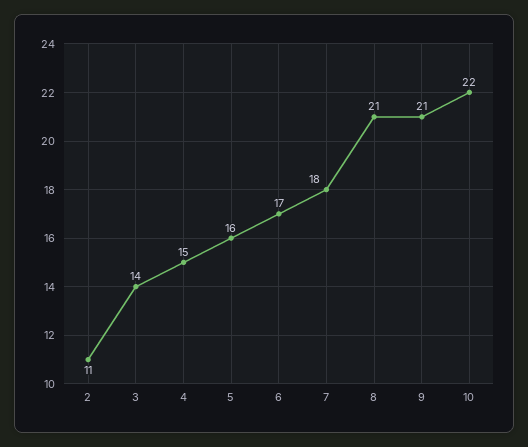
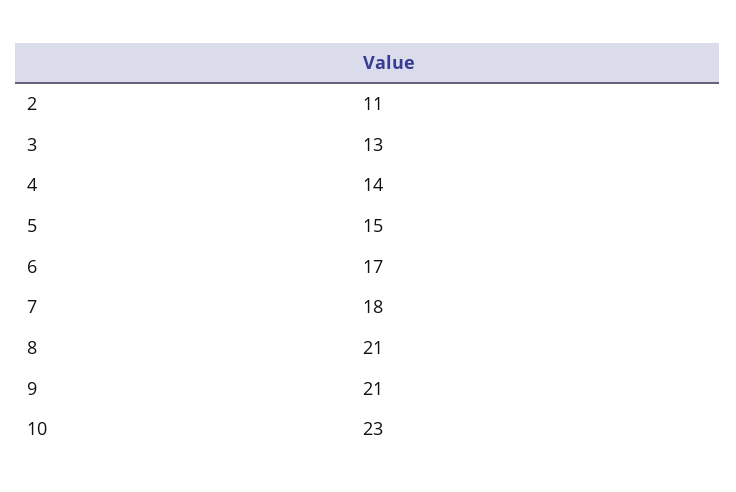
  {
    "2": 11,
-   "3": 14,
+   "3": 13,
-   "4": 15,
+   "4": 14,
-   "5": 16,
+   "5": 15,
    "6": 17,
    "7": 18,
    "8": 21,
    "9": 21,
-   "10": 22
+   "10": 23
  }

